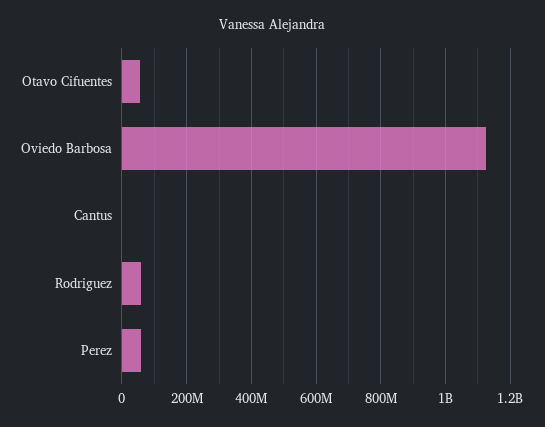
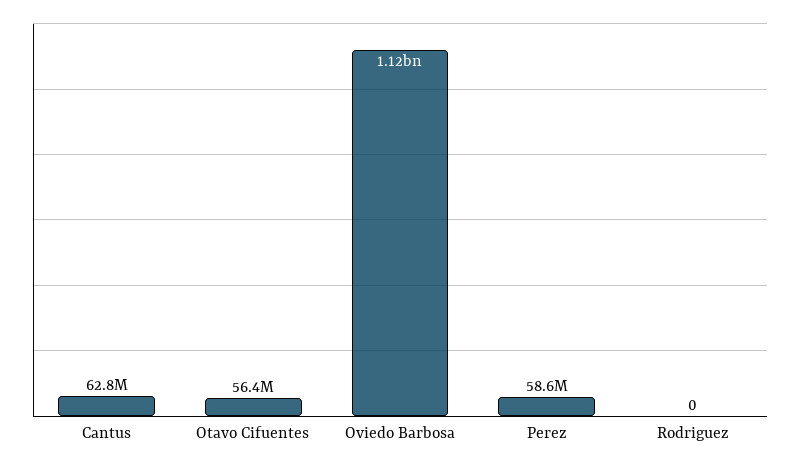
  {
    "Otavo Cifuentes": 56400000,
    "Oviedo Barbosa": 1120000000,
-   "Cantus": 0,
+   "Cantus": 62800000,
-   "Rodriguez": 60000000,
+   "Rodriguez": 0,
    "Perez": 58600000
  }

